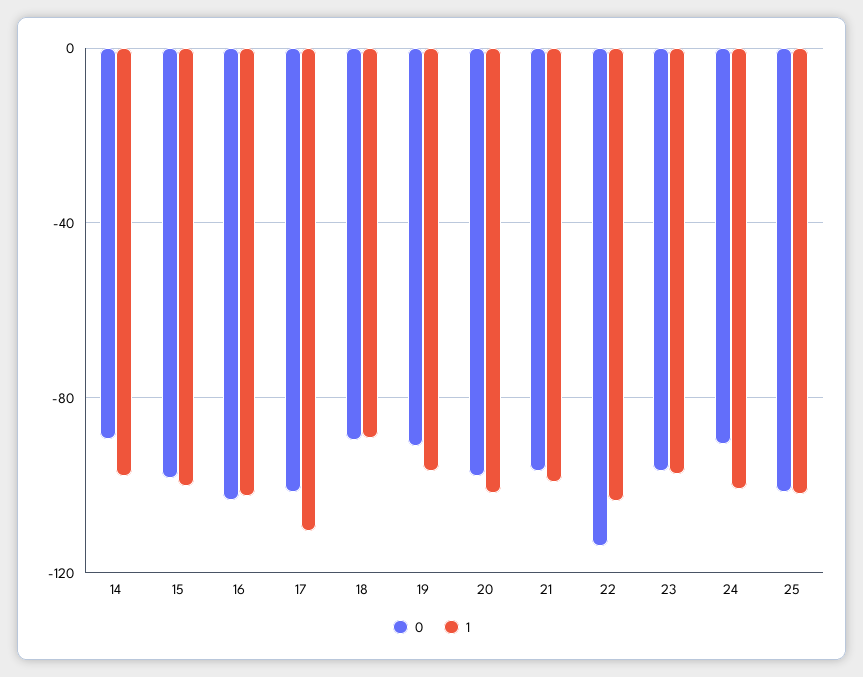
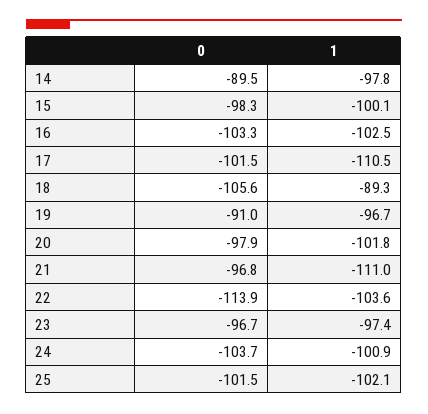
  {
    "0": {
      "14": -89.5,
      "15": -98.3,
      "16": -103.3,
      "17": -101.5,
-     "18": -90,
+     "18": -105.6,
      "19": -91,
      "20": -97.9,
      "21": -96.8,
      "22": -113.9,
      "23": -96.7,
-     "24": -90,
+     "24": -103.7,
      "25": -101.5
    },
    "1": {
      "14": -97.8,
      "15": -100.1,
      "16": -102.5,
      "17": -110.5,
      "18": -89.3,
      "19": -96.7,
      "20": -101.8,
-     "21": -100,
+     "21": -111,
      "22": -103.6,
      "23": -97.4,
      "24": -100.9,
      "25": -102.1
    }
  }

